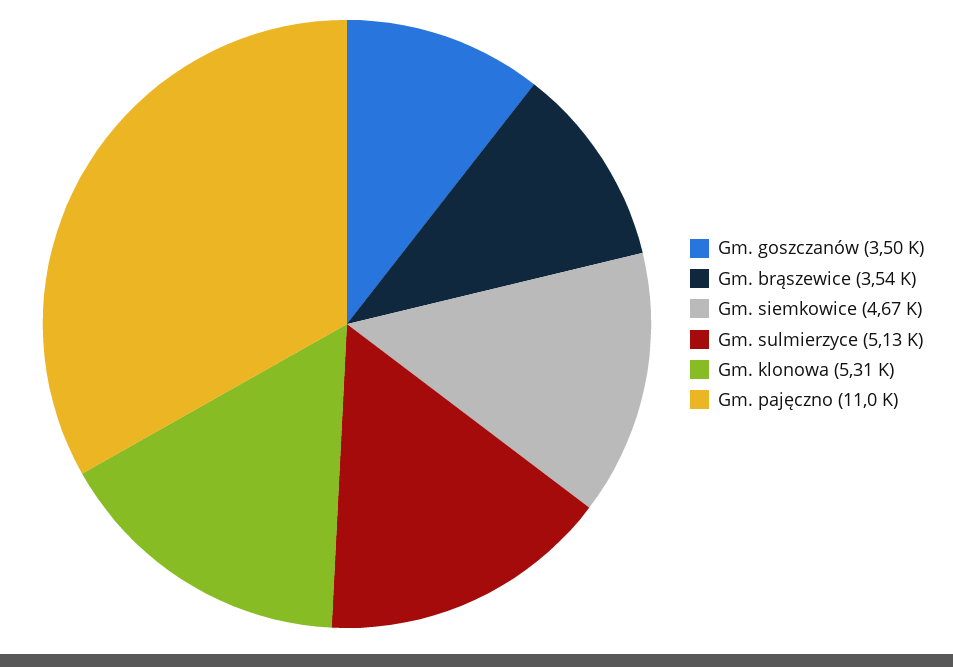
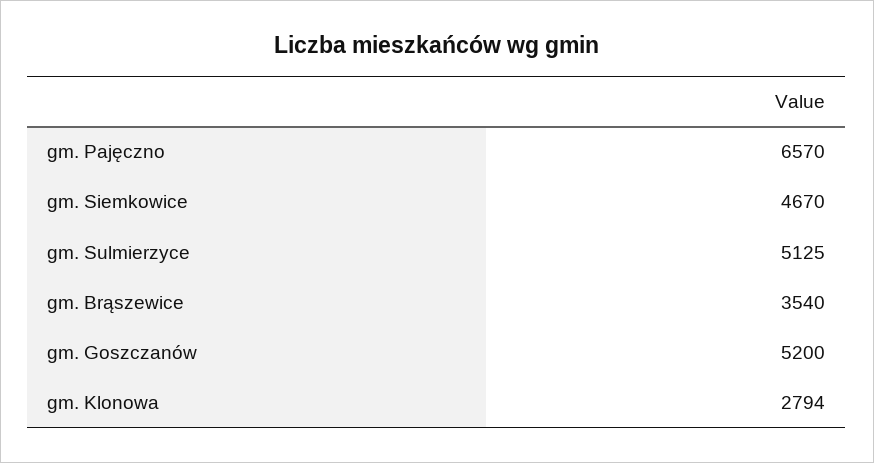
  {
-   "Gm. goszczanów": 3500,
+   "Gm. goszczanów": 5200,
    "Gm. brąszewice": 3540,
    "Gm. siemkowice": 4670,
    "Gm. sulmierzyce": 5125,
-   "Gm. klonowa": 5310,
+   "Gm. klonowa": 2794,
-   "Gm. pajęczno": 11000
+   "Gm. pajęczno": 6570
  }

